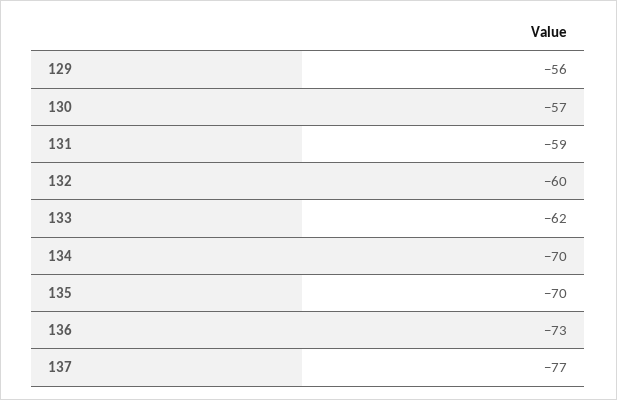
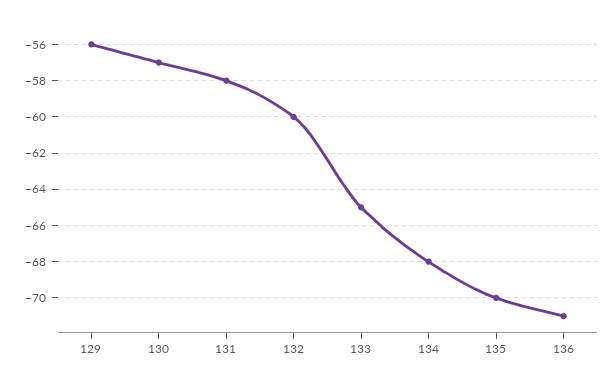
  {
    "129": -56,
    "130": -57,
-   "131": -59,
+   "131": -58,
    "132": -60,
-   "133": -62,
+   "133": -65,
-   "134": -70,
+   "134": -68,
    "135": -70,
-   "136": -73,
+   "136": -71
-   "137": -77
  }

